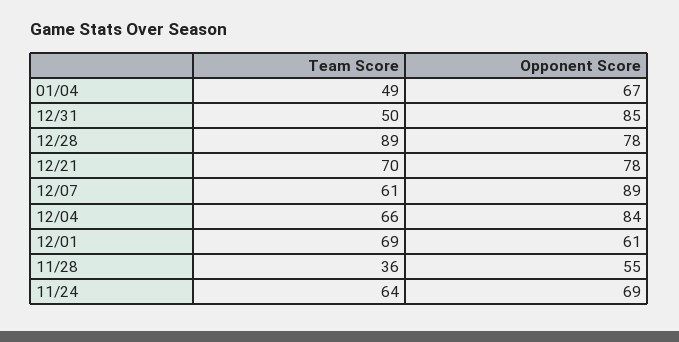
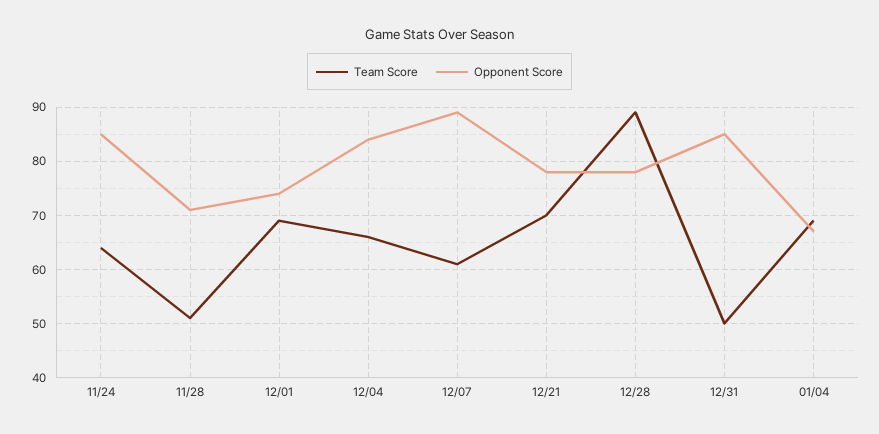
  {
    "Team Score": {
-     "01/04": 49,
+     "01/04": 70,
      "12/31": 50,
      "12/28": 89,
      "12/21": 70,
      "12/07": 61,
      "12/04": 66,
      "12/01": 69,
-     "11/28": 36,
+     "11/28": 50,
      "11/24": 64
    },
    "Opponent Score": {
      "01/04": 67,
      "12/31": 85,
      "12/28": 78,
      "12/21": 78,
      "12/07": 89,
      "12/04": 84,
-     "12/01": 61,
+     "12/01": 75,
-     "11/28": 55,
+     "11/28": 70,
-     "11/24": 69
+     "11/24": 85
    }
  }

